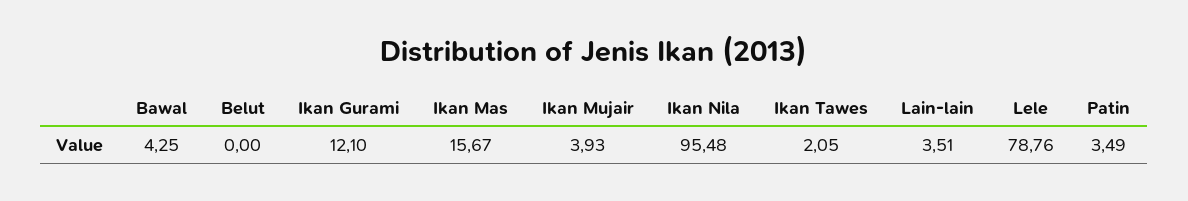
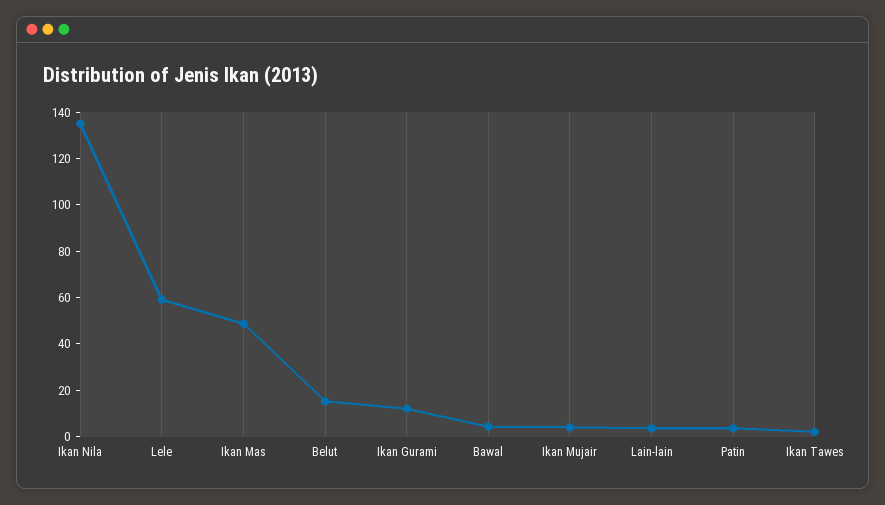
  {
    "Bawal": 4.25,
-   "Belut": 0,
+   "Belut": 15,
    "Ikan Gurami": 12.1,
-   "Ikan Mas": 15.67,
+   "Ikan Mas": 50,
    "Ikan Mujair": 3.93,
-   "Ikan Nila": 95.48,
+   "Ikan Nila": 135,
    "Ikan Tawes": 2.05,
    "Lain-lain": 3.51,
-   "Lele": 78.76,
+   "Lele": 60,
    "Patin": 3.49
  }

